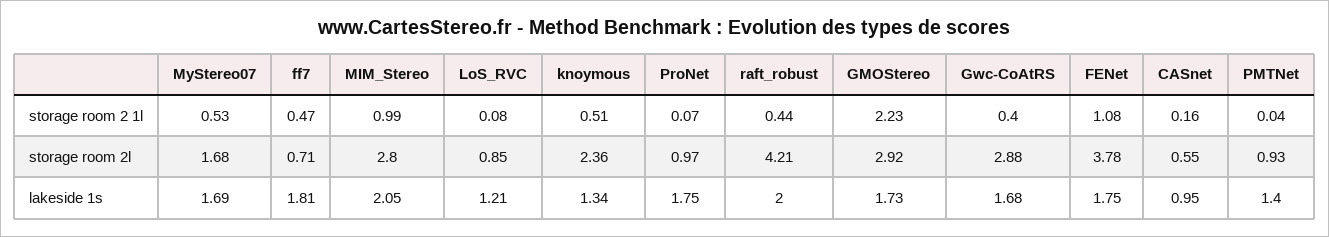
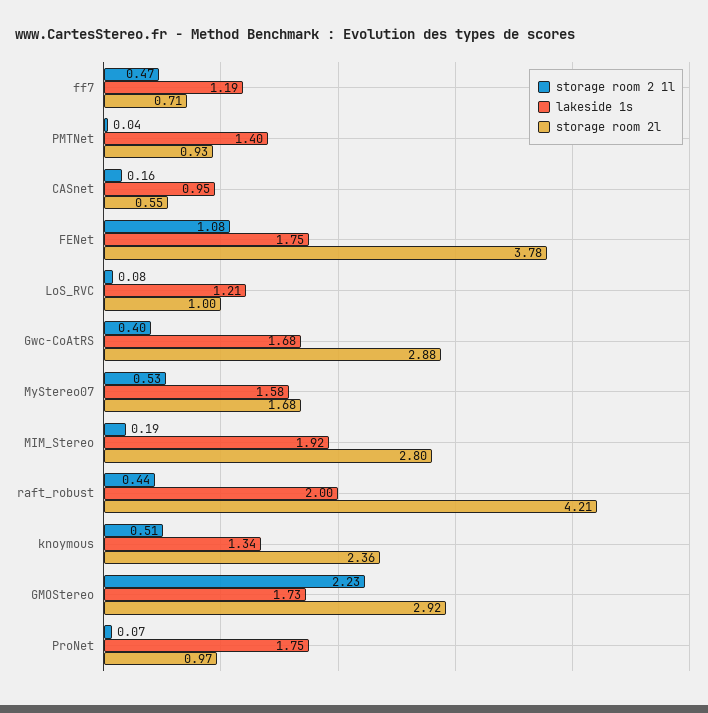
  {
    "storage room 2 1l": {
      "MyStereo07": 0.53,
      "ff7": 0.47,
-     "MIM_Stereo": 0.99,
+     "MIM_Stereo": 0.19,
      "LoS_RVC": 0.08,
      "knoymous": 0.51,
      "ProNet": 0.07,
      "raft_robust": 0.44,
      "GMOStereo": 2.23,
      "Gwc-CoAtRS": 0.4,
      "FENet": 1.08,
      "CASnet": 0.16,
      "PMTNet": 0.04
    },
    "storage room 2l": {
      "MyStereo07": 1.68,
      "ff7": 0.71,
      "MIM_Stereo": 2.8,
-     "LoS_RVC": 0.85,
+     "LoS_RVC": 1,
      "knoymous": 2.36,
      "ProNet": 0.97,
      "raft_robust": 4.21,
      "GMOStereo": 2.92,
      "Gwc-CoAtRS": 2.88,
      "FENet": 3.78,
      "CASnet": 0.55,
      "PMTNet": 0.93
    },
    "lakeside 1s": {
-     "MyStereo07": 1.69,
+     "MyStereo07": 1.58,
-     "ff7": 1.81,
+     "ff7": 1.19,
-     "MIM_Stereo": 2.05,
+     "MIM_Stereo": 1.92,
      "LoS_RVC": 1.21,
      "knoymous": 1.34,
      "ProNet": 1.75,
      "raft_robust": 2,
      "GMOStereo": 1.73,
      "Gwc-CoAtRS": 1.68,
      "FENet": 1.75,
      "CASnet": 0.95,
      "PMTNet": 1.4
    }
  }

